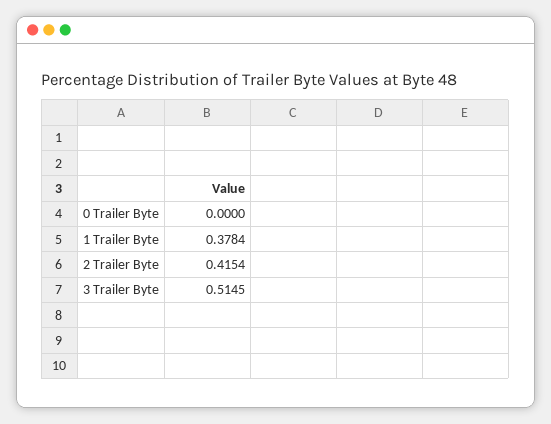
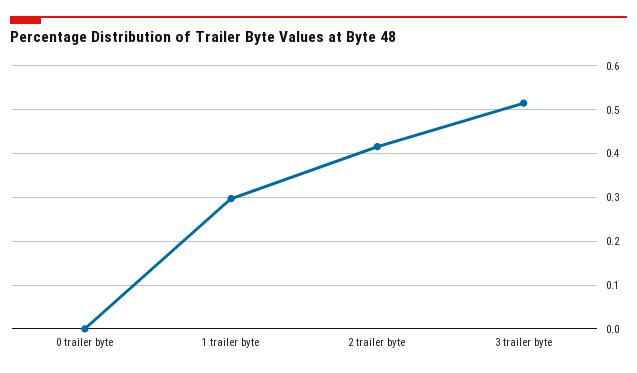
  {
    "0 Trailer Byte": 0,
-   "1 Trailer Byte": 0.3784,
+   "1 Trailer Byte": 0.3,
    "2 Trailer Byte": 0.4154,
    "3 Trailer Byte": 0.5145
  }

